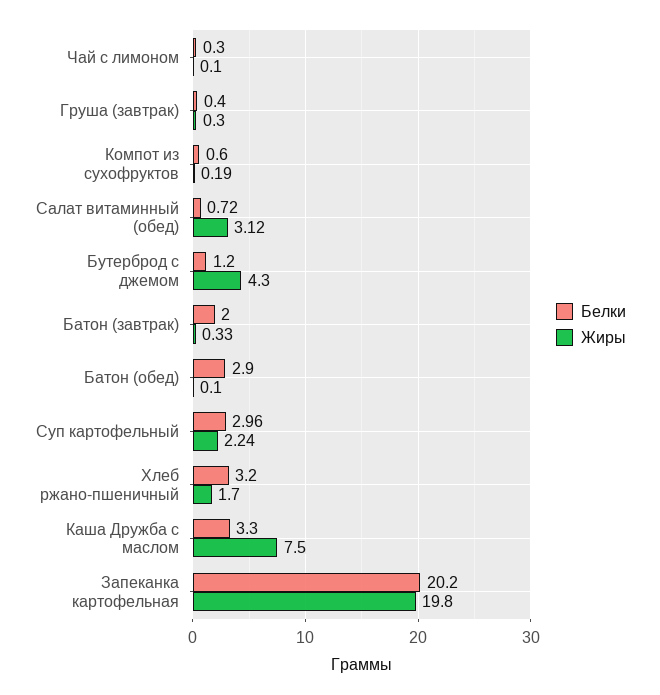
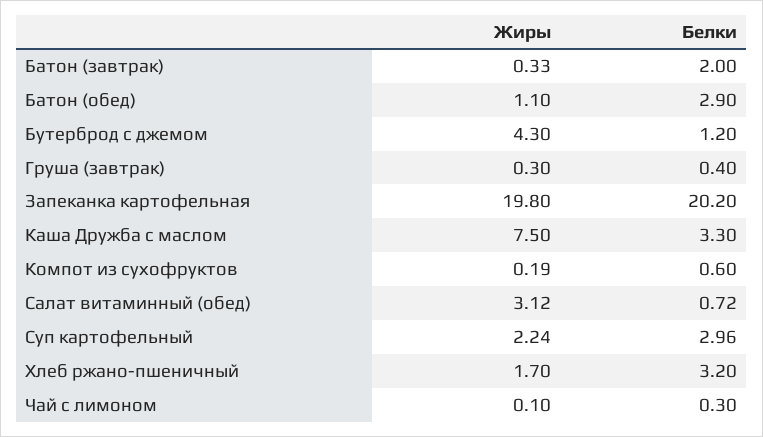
  {
    "Белки": {
      "Чай с лимоном": 0.3,
      "Груша (завтрак)": 0.4,
      "Компот из сухофруктов": 0.6,
      "Салат витаминный (обед)": 0.72,
      "Бутерброд с джемом": 1.2,
      "Батон (завтрак)": 2,
      "Батон (обед)": 2.9,
      "Суп картофельный": 2.96,
      "Хлеб ржано-пшеничный": 3.2,
      "Каша Дружба с маслом": 3.3,
      "Запеканка картофельная": 20.2
    },
    "Жиры": {
      "Чай с лимоном": 0.1,
      "Груша (завтрак)": 0.3,
      "Компот из сухофруктов": 0.19,
      "Салат витаминный (обед)": 3.12,
      "Бутерброд с джемом": 4.3,
      "Батон (завтрак)": 0.33,
-     "Батон (обед)": 0.1,
+     "Батон (обед)": 1.1,
      "Суп картофельный": 2.24,
      "Хлеб ржано-пшеничный": 1.7,
      "Каша Дружба с маслом": 7.5,
      "Запеканка картофельная": 19.8
    }
  }

